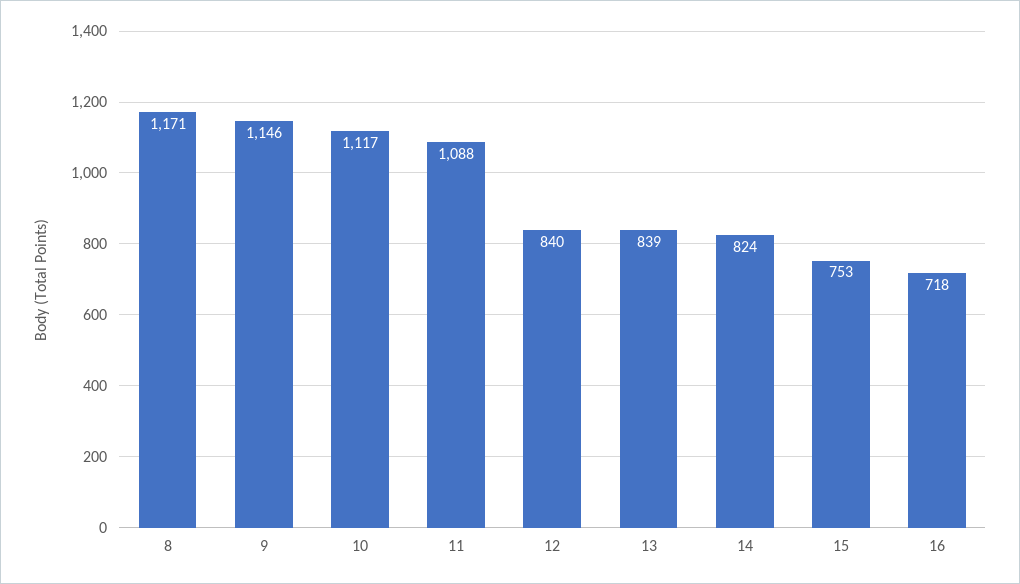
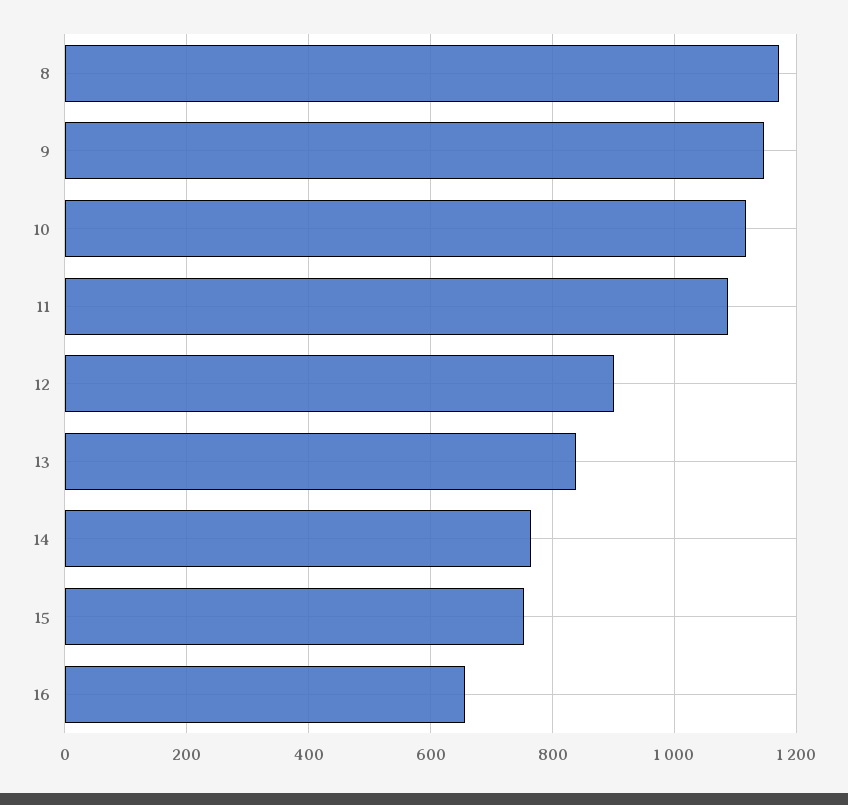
  {
    "8": 1171,
    "9": 1146,
    "10": 1117,
    "11": 1088,
-   "12": 840,
+   "12": 900,
    "13": 839,
-   "14": 824,
+   "14": 760,
    "15": 753,
-   "16": 718
+   "16": 660
  }

